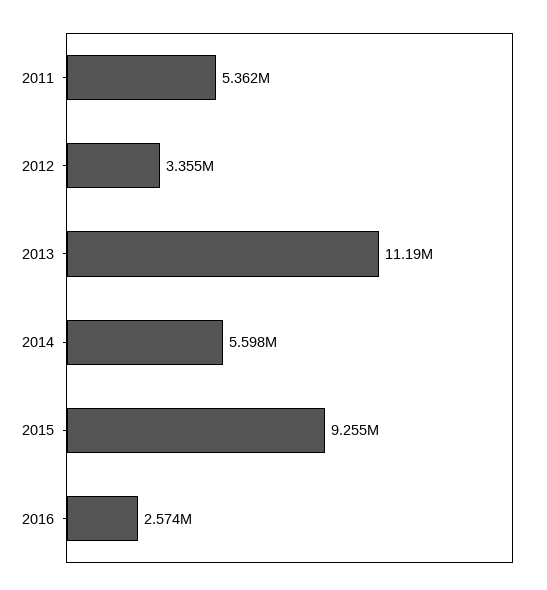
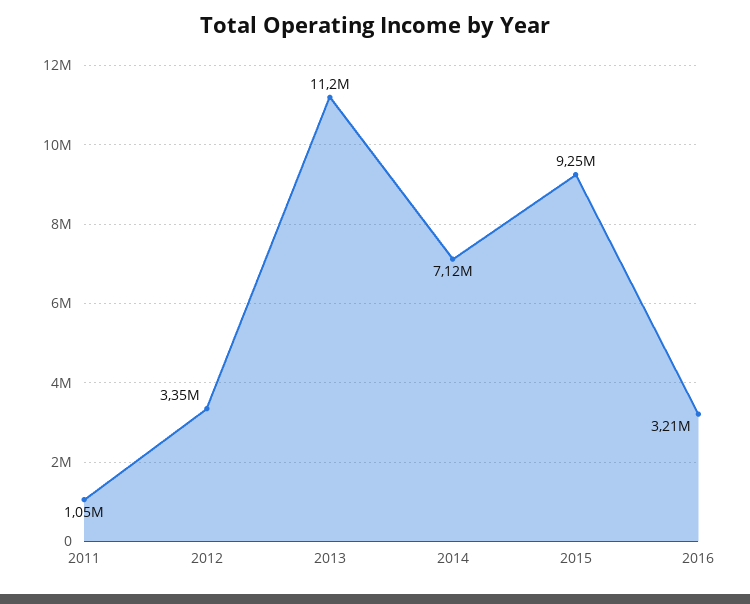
  {
-   "2011": 5362000,
+   "2011": 1050000,
    "2012": 3355000,
    "2013": 11190000,
-   "2014": 5598000,
+   "2014": 7120000,
    "2015": 9255000,
-   "2016": 2574000
+   "2016": 3210000
  }

